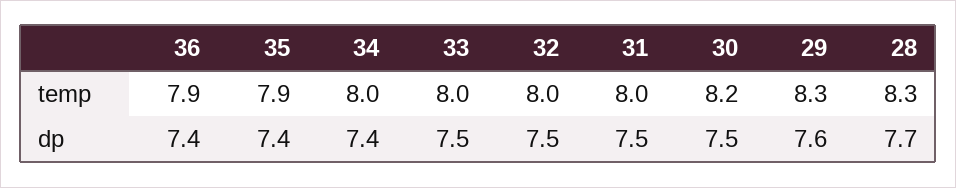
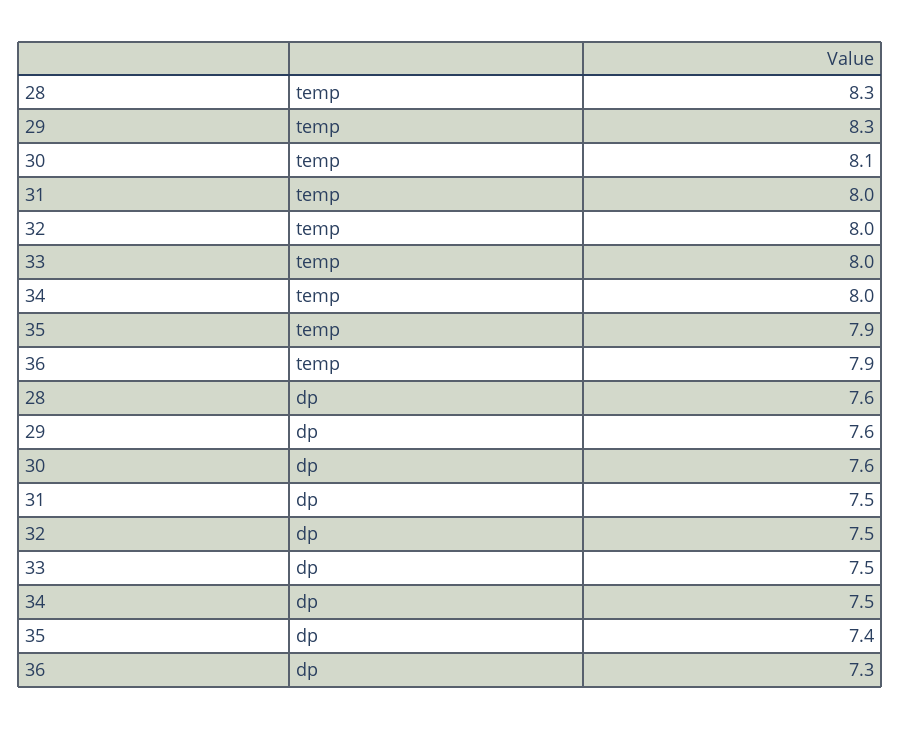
  {
    "36": {
      "temp": 7.9,
-     "dp": 7.4
+     "dp": 7.3
    },
    "35": {
      "temp": 7.9,
      "dp": 7.4
    },
    "34": {
      "temp": 8,
-     "dp": 7.4
+     "dp": 7.5
    },
    "33": {
      "temp": 8,
      "dp": 7.5
    },
    "32": {
      "temp": 8,
      "dp": 7.5
    },
    "31": {
      "temp": 8,
      "dp": 7.5
    },
    "30": {
-     "temp": 8.2,
+     "temp": 8.1,
-     "dp": 7.5
+     "dp": 7.6
    },
    "29": {
      "temp": 8.3,
      "dp": 7.6
    },
    "28": {
      "temp": 8.3,
-     "dp": 7.7
+     "dp": 7.6
    }
  }

